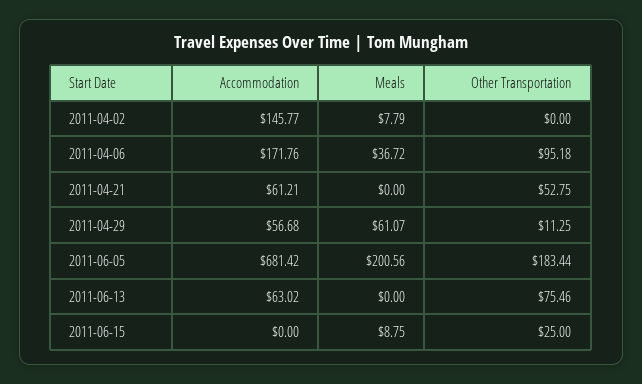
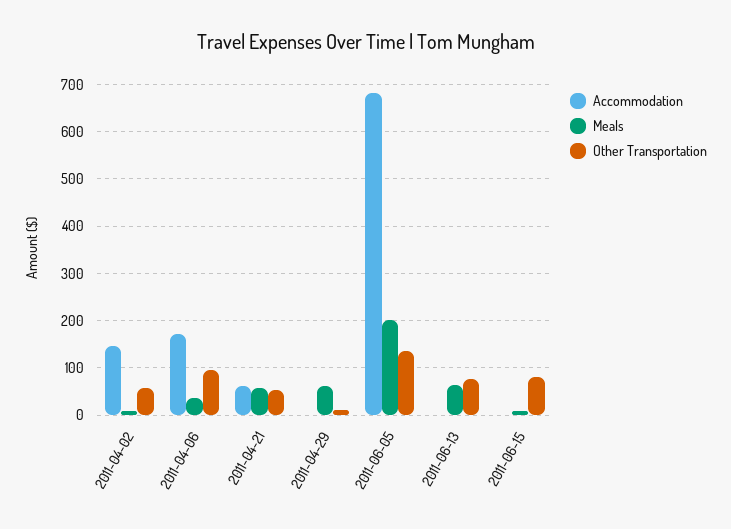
  {
    "Accommodation": {
      "2011-04-02": 145.77,
      "2011-04-06": 171.76,
      "2011-04-21": 61.21,
-     "2011-04-29": 56.68,
+     "2011-04-29": 0,
      "2011-06-05": 681.42,
-     "2011-06-13": 63.02,
+     "2011-06-13": 0,
      "2011-06-15": 0
    },
    "Meals": {
      "2011-04-02": 7.79,
      "2011-04-06": 36.72,
-     "2011-04-21": 0,
+     "2011-04-21": 60,
      "2011-04-29": 61.07,
      "2011-06-05": 200.56,
-     "2011-06-13": 0,
+     "2011-06-13": 60,
      "2011-06-15": 8.75
    },
    "Other Transportation": {
-     "2011-04-02": 0,
+     "2011-04-02": 60,
      "2011-04-06": 95.18,
      "2011-04-21": 52.75,
      "2011-04-29": 11.25,
-     "2011-06-05": 183.44,
+     "2011-06-05": 140,
      "2011-06-13": 75.46,
-     "2011-06-15": 25
+     "2011-06-15": 80
    }
  }

